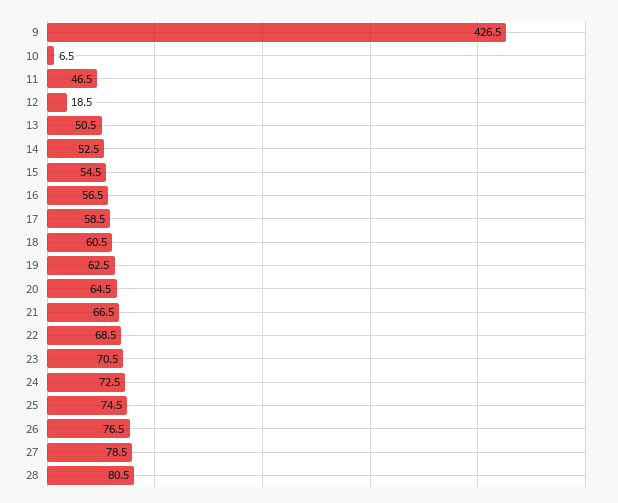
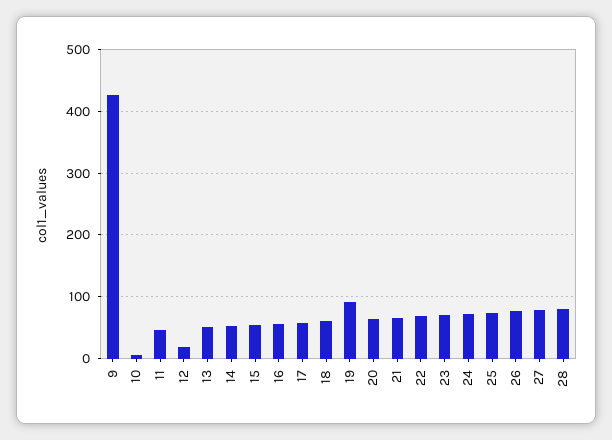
  {
    "9": 426.5,
    "10": 6.5,
    "11": 46.5,
    "12": 18.5,
    "13": 50.5,
    "14": 52.5,
    "15": 54.5,
    "16": 56.5,
    "17": 58.5,
    "18": 60.5,
-   "19": 62.5,
+   "19": 90,
    "20": 64.5,
    "21": 66.5,
    "22": 68.5,
    "23": 70.5,
    "24": 72.5,
    "25": 74.5,
    "26": 76.5,
    "27": 78.5,
    "28": 80.5
  }

